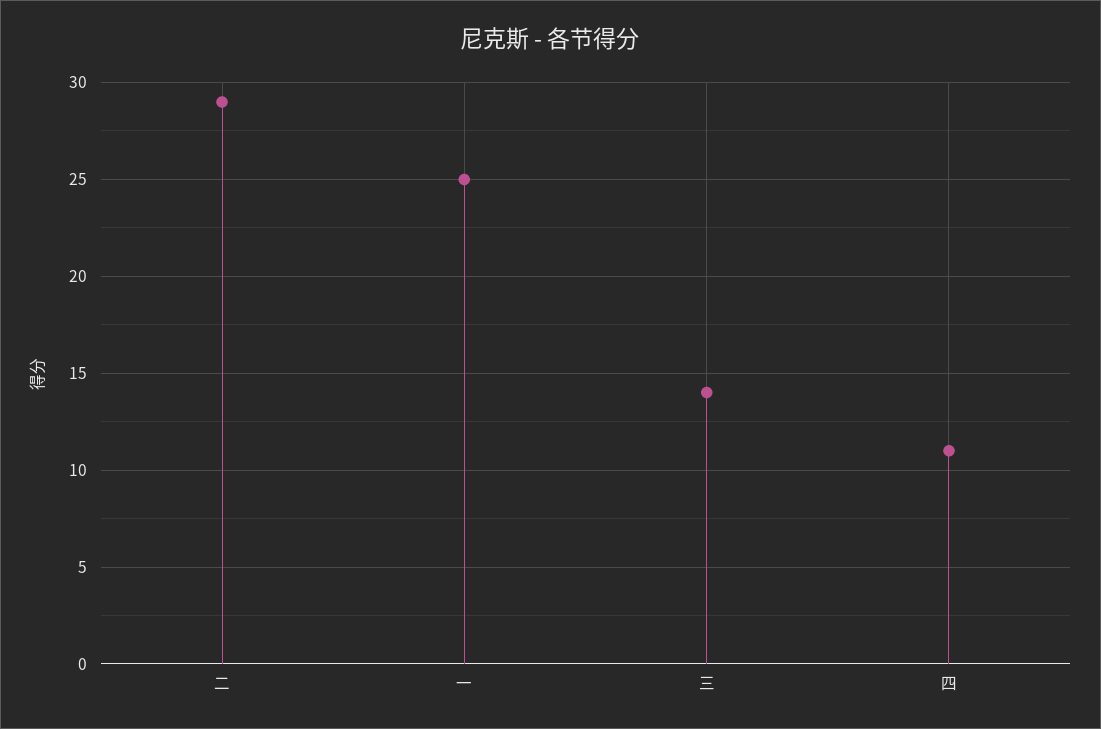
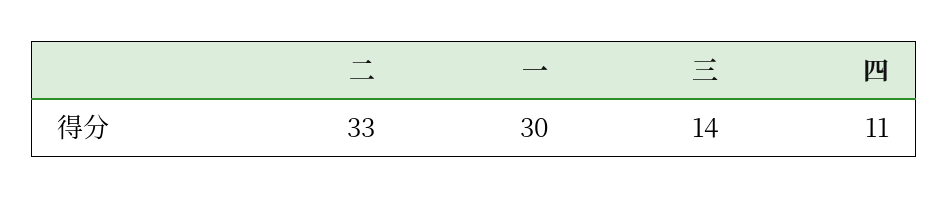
  {
-   "二": 29,
+   "二": 33,
-   "一": 25,
+   "一": 30,
    "三": 14,
    "四": 11
  }

